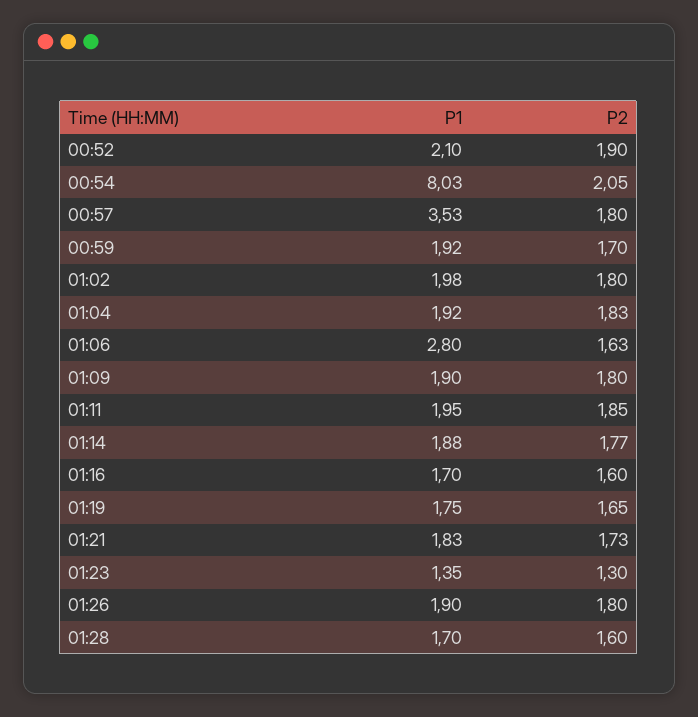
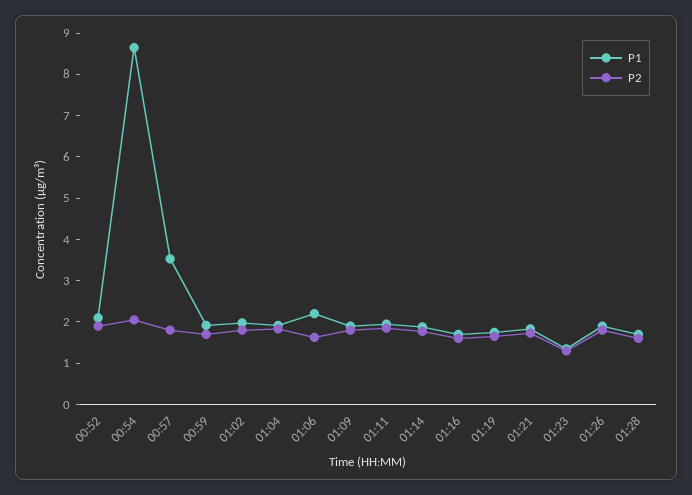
  {
    "P1": {
      "00:52": 2.1,
-     "00:54": 8.03,
+     "00:54": 8.6,
      "00:57": 3.53,
      "00:59": 1.92,
      "01:02": 1.98,
      "01:04": 1.92,
-     "01:06": 2.8,
+     "01:06": 2.2,
      "01:09": 1.9,
      "01:11": 1.95,
      "01:14": 1.88,
      "01:16": 1.7,
      "01:19": 1.75,
      "01:21": 1.83,
      "01:23": 1.35,
      "01:26": 1.9,
      "01:28": 1.7
    },
    "P2": {
      "00:52": 1.9,
      "00:54": 2.05,
      "00:57": 1.8,
      "00:59": 1.7,
      "01:02": 1.8,
      "01:04": 1.83,
      "01:06": 1.63,
      "01:09": 1.8,
      "01:11": 1.85,
      "01:14": 1.77,
      "01:16": 1.6,
      "01:19": 1.65,
      "01:21": 1.73,
      "01:23": 1.3,
      "01:26": 1.8,
      "01:28": 1.6
    }
  }

